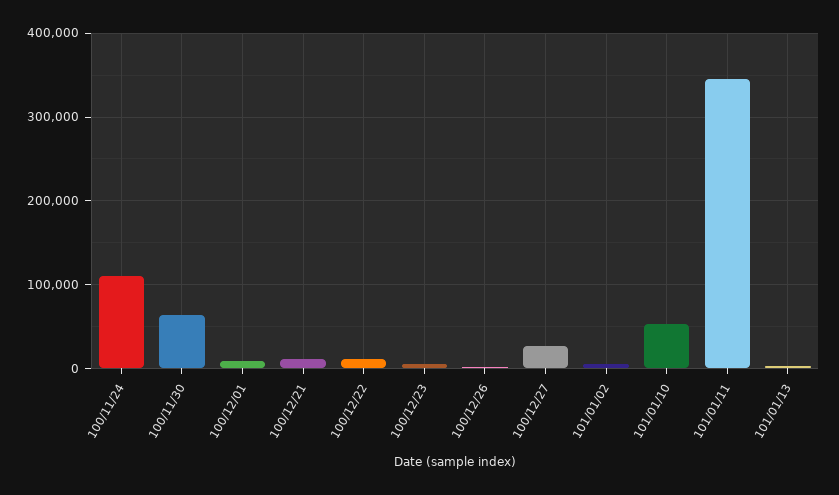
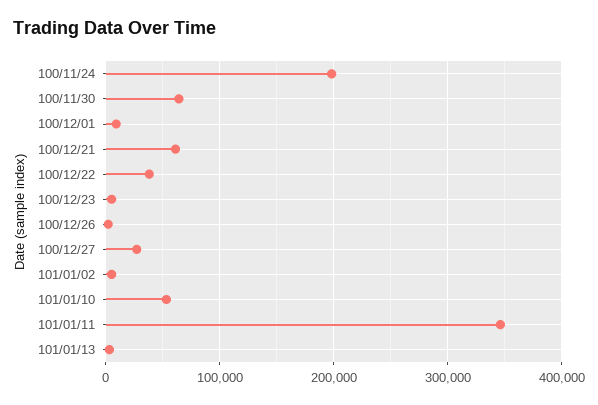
  {
-   "100/11/24": 110000,
+   "100/11/24": 200000,
    "100/11/30": 60000,
    "100/12/01": 10000,
-   "100/12/21": 10000,
+   "100/12/21": 60000,
-   "100/12/22": 10000,
+   "100/12/22": 40000,
    "100/12/23": 10000,
    "100/12/26": 0,
    "100/12/27": 30000,
    "101/01/02": 10000,
    "101/01/10": 50000,
    "101/01/11": 350000,
    "101/01/13": 0
  }

